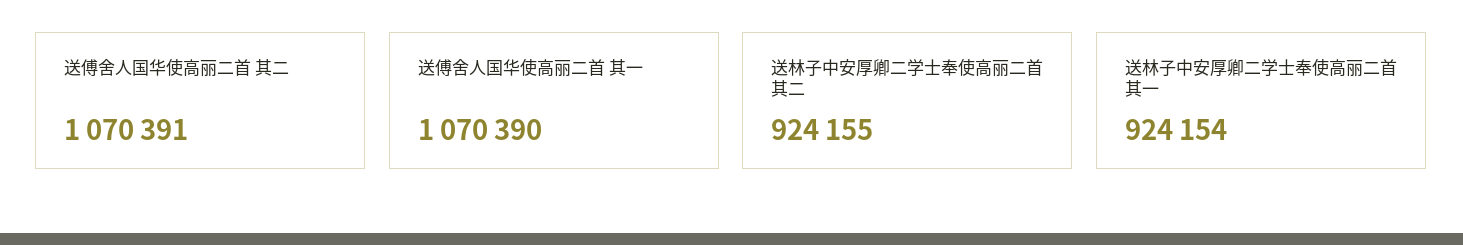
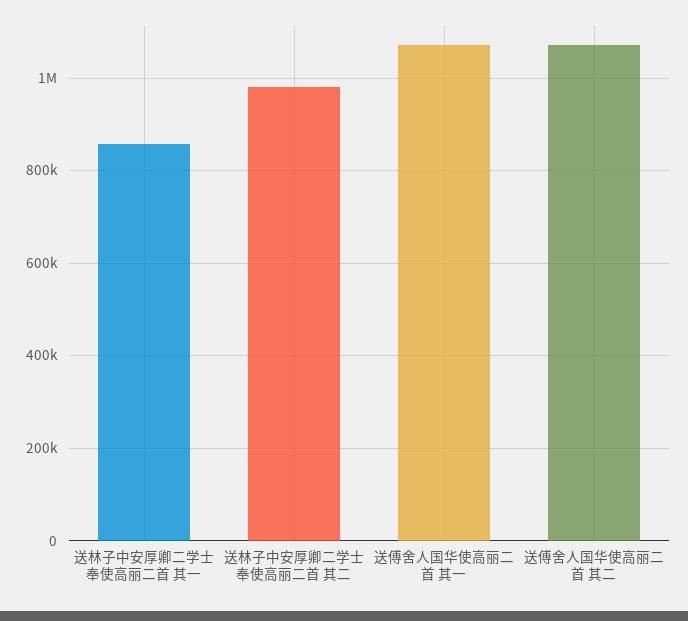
  {
    "送傅舍人国华使高丽二首 其二": 1070391,
    "送傅舍人国华使高丽二首 其一": 1070390,
-   "送林子中安厚卿二学士奉使高丽二首 其二": 924155,
+   "送林子中安厚卿二学士奉使高丽二首 其二": 980000,
-   "送林子中安厚卿二学士奉使高丽二首 其一": 924154
+   "送林子中安厚卿二学士奉使高丽二首 其一": 860000
  }

